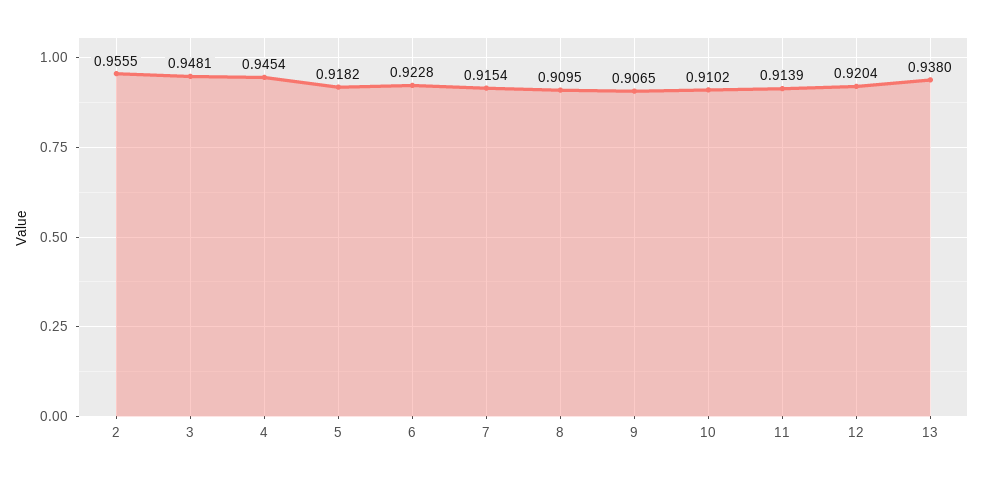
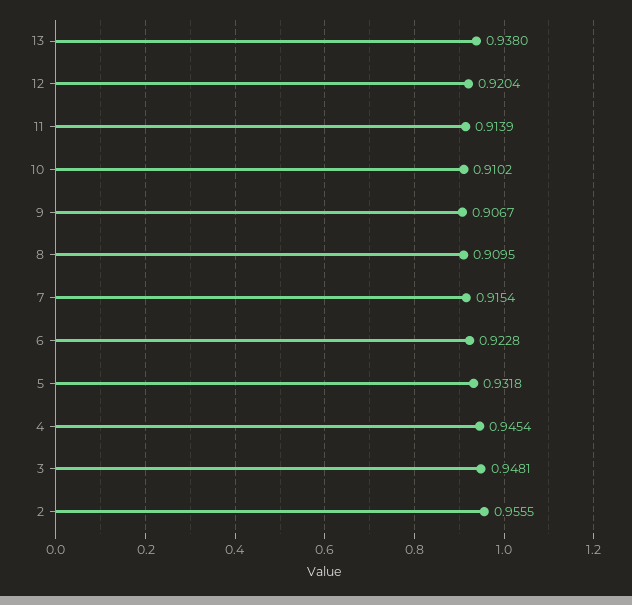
  {
    "2": 0.9555,
    "3": 0.9481,
    "4": 0.9454,
-   "5": 0.9182,
+   "5": 0.9318,
    "6": 0.9228,
    "7": 0.9154,
    "8": 0.9095,
-   "9": 0.9065,
+   "9": 0.9067,
    "10": 0.9102,
    "11": 0.9139,
    "12": 0.9204,
    "13": 0.938
  }

